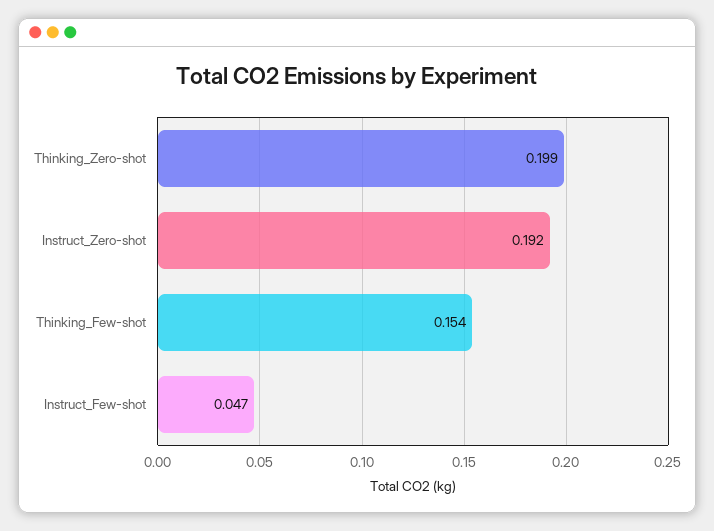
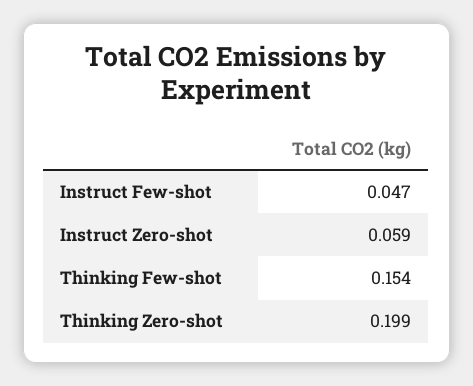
  {
    "Thinking_Zero-shot": 0.199,
-   "Instruct_Zero-shot": 0.192,
+   "Instruct_Zero-shot": 0.059,
    "Thinking_Few-shot": 0.154,
    "Instruct_Few-shot": 0.047
  }

